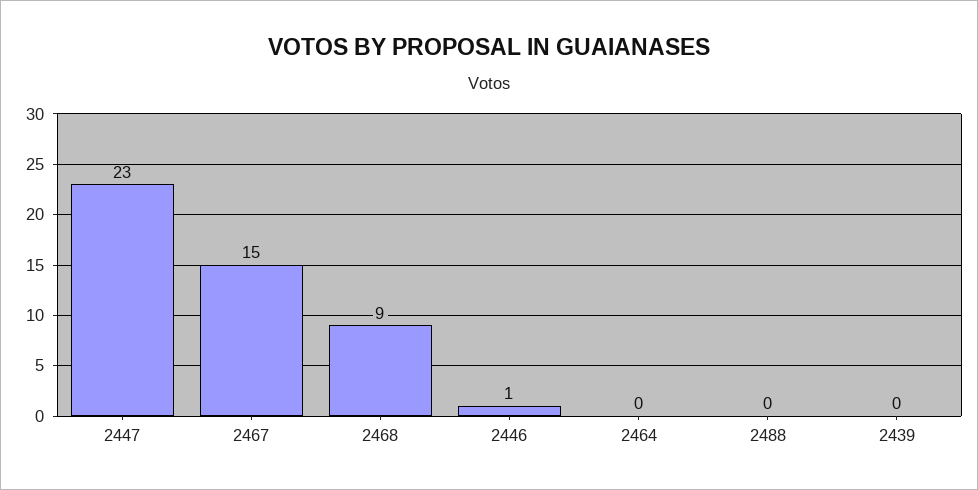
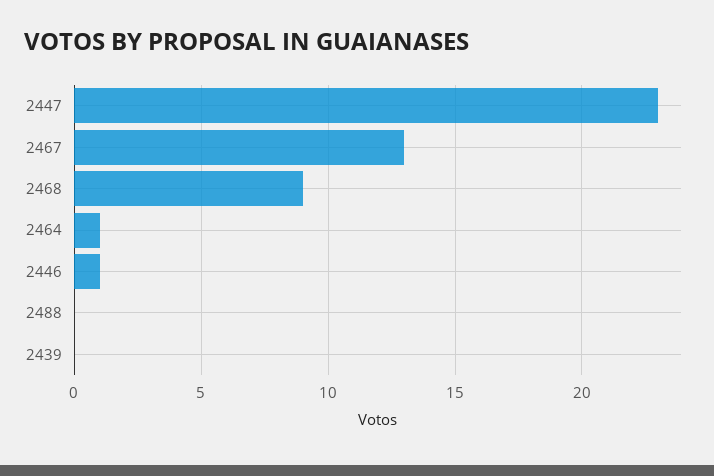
  {
    "2447": 23,
-   "2467": 15,
+   "2467": 13,
    "2468": 9,
    "2446": 1,
-   "2464": 0,
+   "2464": 1,
    "2488": 0,
    "2439": 0
  }

